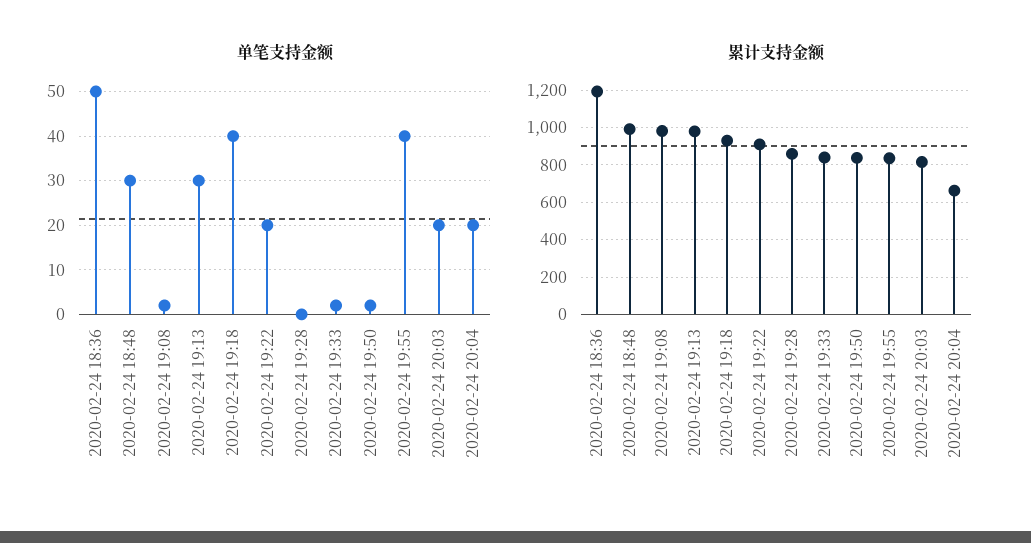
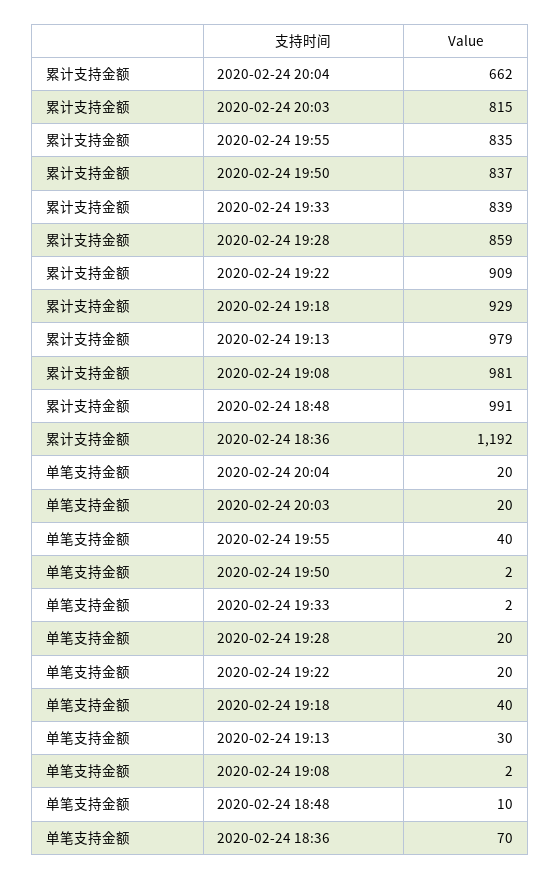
  {
    "单笔支持金额": {
-     "2020-02-24 18:36": 50,
+     "2020-02-24 18:36": 70,
-     "2020-02-24 18:48": 30,
+     "2020-02-24 18:48": 10,
      "2020-02-24 19:08": 2,
      "2020-02-24 19:13": 30,
      "2020-02-24 19:18": 40,
      "2020-02-24 19:22": 20,
-     "2020-02-24 19:28": 0,
+     "2020-02-24 19:28": 20,
      "2020-02-24 19:33": 2,
      "2020-02-24 19:50": 2,
      "2020-02-24 19:55": 40,
      "2020-02-24 20:03": 20,
      "2020-02-24 20:04": 20
    },
    "累计支持金额": {
      "2020-02-24 18:36": 1192,
      "2020-02-24 18:48": 991,
      "2020-02-24 19:08": 981,
      "2020-02-24 19:13": 979,
      "2020-02-24 19:18": 929,
      "2020-02-24 19:22": 909,
      "2020-02-24 19:28": 859,
      "2020-02-24 19:33": 839,
      "2020-02-24 19:50": 837,
      "2020-02-24 19:55": 835,
      "2020-02-24 20:03": 815,
      "2020-02-24 20:04": 662
    }
  }

